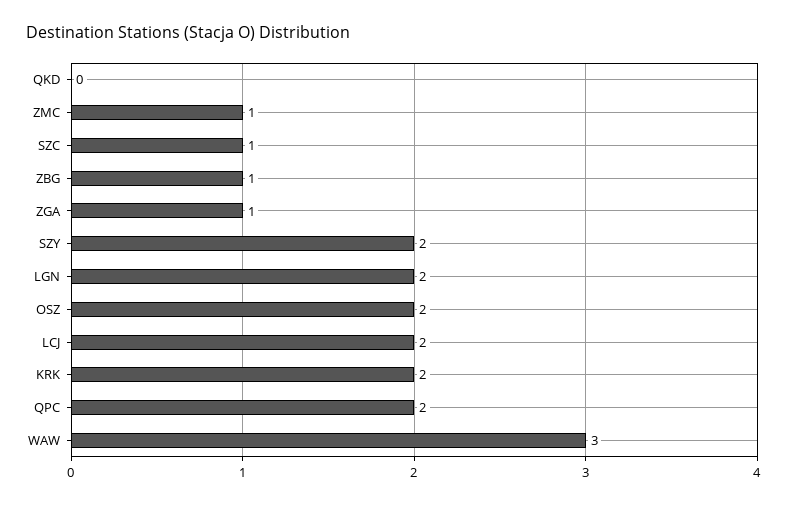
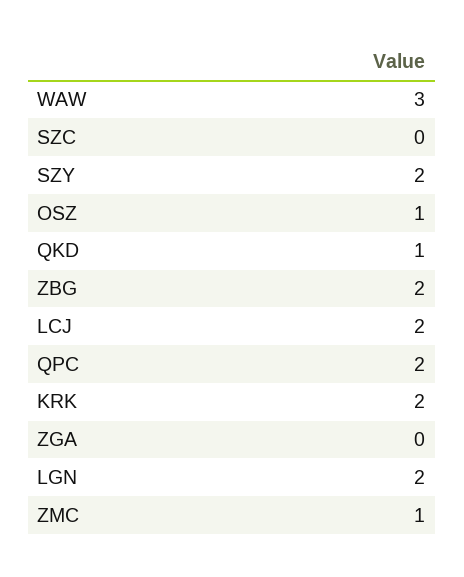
  {
-   "QKD": 0,
+   "QKD": 1,
    "ZMC": 1,
-   "SZC": 1,
+   "SZC": 0,
-   "ZBG": 1,
+   "ZBG": 2,
-   "ZGA": 1,
+   "ZGA": 0,
    "SZY": 2,
    "LGN": 2,
-   "OSZ": 2,
+   "OSZ": 1,
    "LCJ": 2,
    "KRK": 2,
    "QPC": 2,
    "WAW": 3
  }

